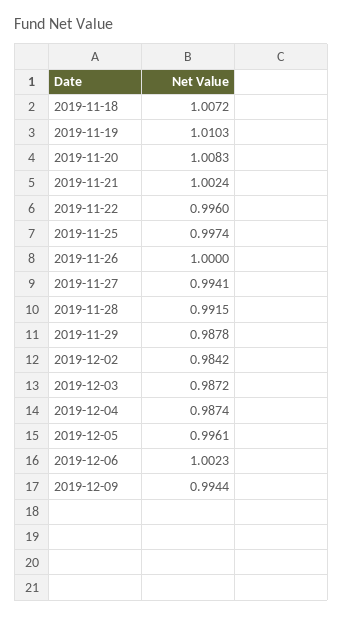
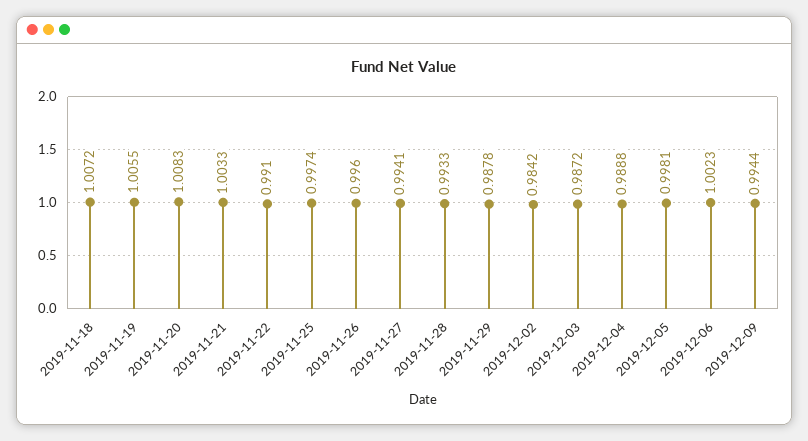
  {
    "2019-11-18": 1.0072,
-   "2019-11-19": 1.0103,
+   "2019-11-19": 1.0055,
    "2019-11-20": 1.0083,
-   "2019-11-21": 1.0024,
+   "2019-11-21": 1.0033,
-   "2019-11-22": 0.996,
+   "2019-11-22": 0.991,
    "2019-11-25": 0.9974,
-   "2019-11-26": 1,
+   "2019-11-26": 0.996,
    "2019-11-27": 0.9941,
-   "2019-11-28": 0.9915,
+   "2019-11-28": 0.9933,
    "2019-11-29": 0.9878,
    "2019-12-02": 0.9842,
    "2019-12-03": 0.9872,
-   "2019-12-04": 0.9874,
+   "2019-12-04": 0.9888,
-   "2019-12-05": 0.9961,
+   "2019-12-05": 0.9981,
    "2019-12-06": 1.0023,
    "2019-12-09": 0.9944
  }

